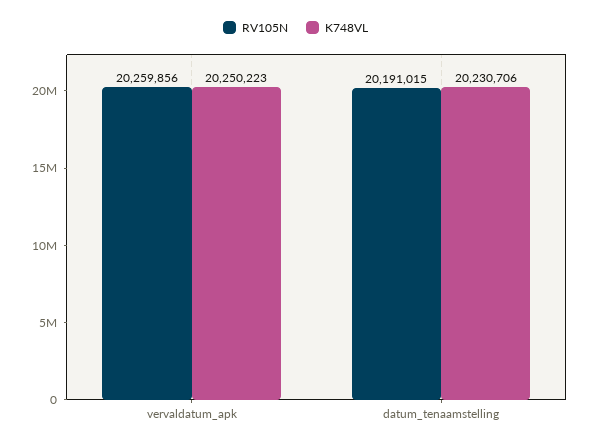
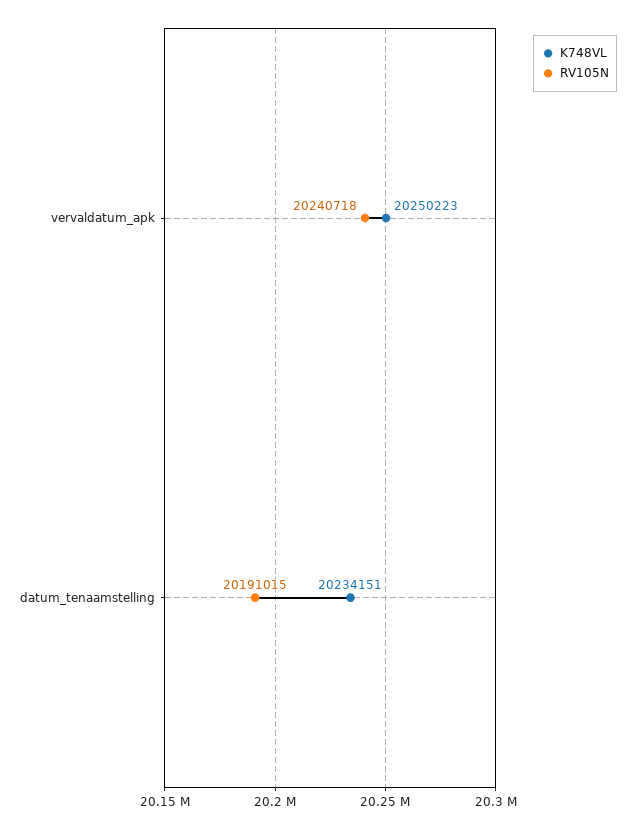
  {
    "RV105N": {
-     "vervaldatum_apk": 20259856,
+     "vervaldatum_apk": 20240718,
      "datum_tenaamstelling": 20191015
    },
    "K748VL": {
      "vervaldatum_apk": 20250223,
-     "datum_tenaamstelling": 20230706
+     "datum_tenaamstelling": 20234151
    }
  }

